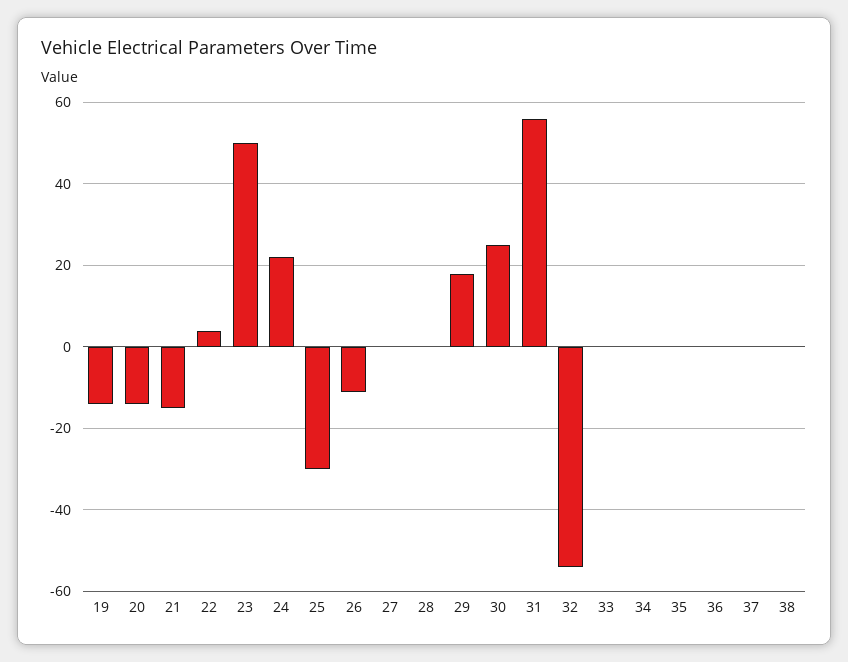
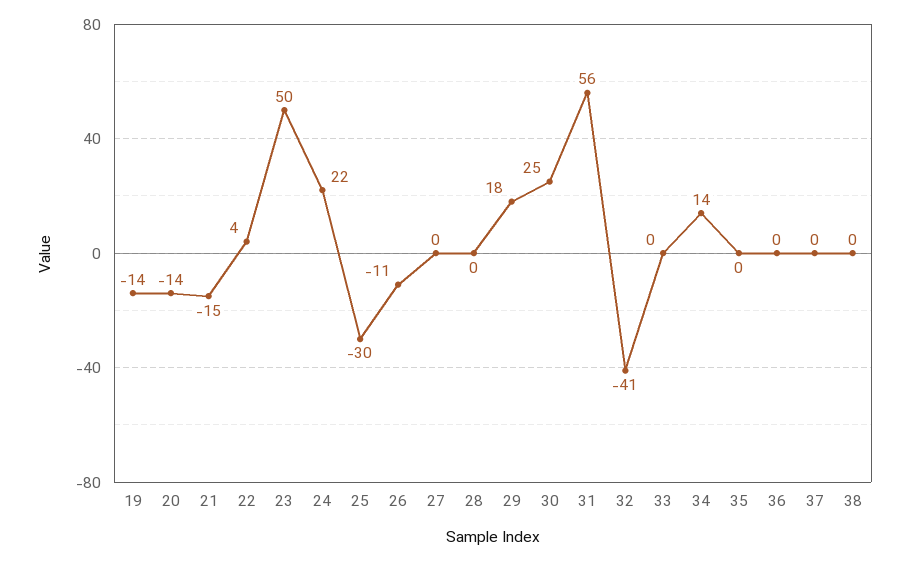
  {
    "19": -14,
    "20": -14,
    "21": -15,
    "22": 4,
    "23": 50,
    "24": 22,
    "25": -30,
    "26": -11,
    "27": 0,
    "28": 0,
    "29": 18,
    "30": 25,
    "31": 56,
-   "32": -55,
+   "32": -41,
    "33": 0,
-   "34": 0,
+   "34": 14,
    "35": 0,
    "36": 0,
    "37": 0,
    "38": 0
  }

